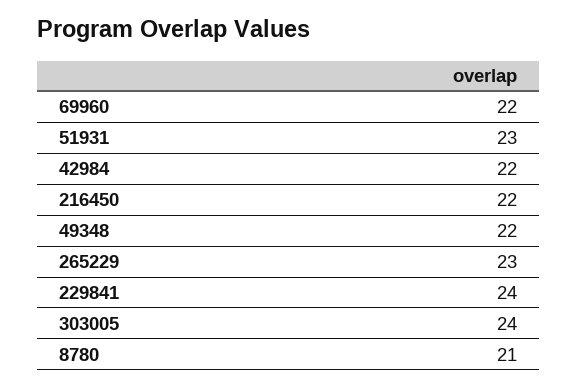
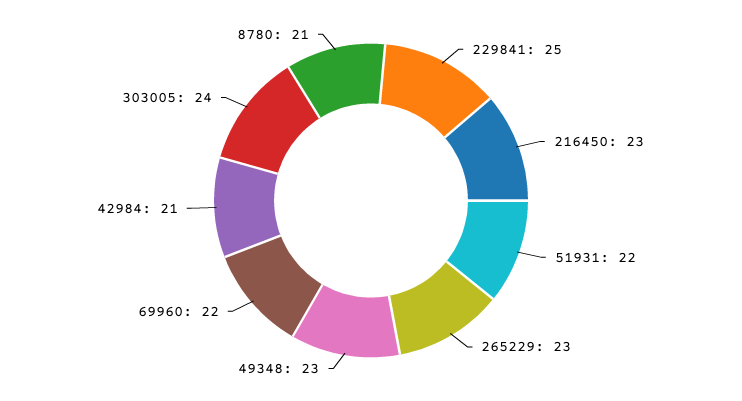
  {
    "69960": 22,
-   "51931": 23,
+   "51931": 22,
-   "42984": 22,
+   "42984": 21,
-   "216450": 22,
+   "216450": 23,
-   "49348": 22,
+   "49348": 23,
    "265229": 23,
-   "229841": 24,
+   "229841": 25,
    "303005": 24,
    "8780": 21
  }

